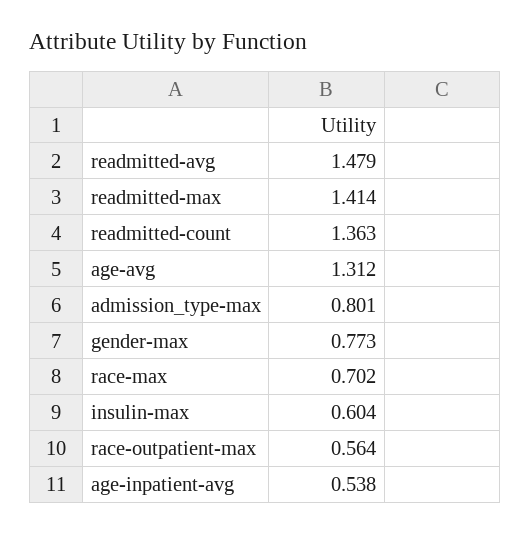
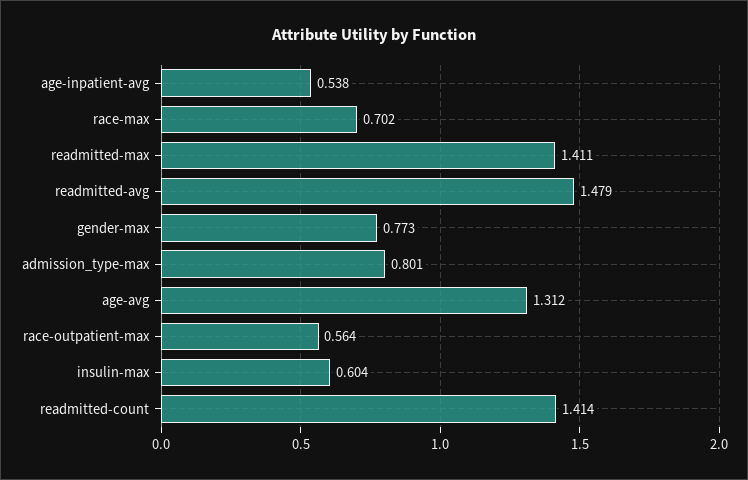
  {
    "readmitted-avg": 1.479,
-   "readmitted-max": 1.414,
+   "readmitted-max": 1.411,
-   "readmitted-count": 1.363,
+   "readmitted-count": 1.414,
    "age-avg": 1.312,
    "admission_type-max": 0.801,
    "gender-max": 0.773,
    "race-max": 0.702,
    "insulin-max": 0.604,
    "race-outpatient-max": 0.564,
    "age-inpatient-avg": 0.538
  }

